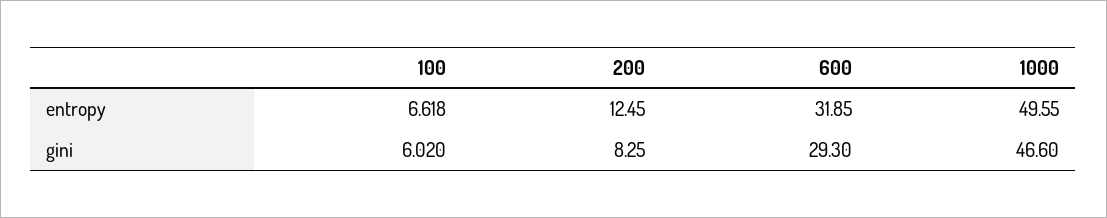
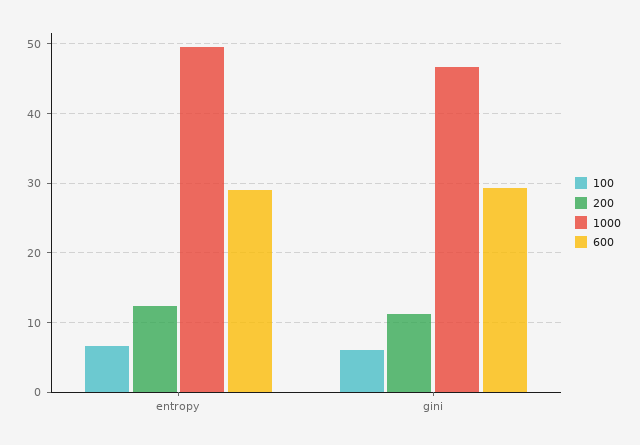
  {
    "100": {
      "entropy": 6.618,
      "gini": 6.02
    },
    "200": {
      "entropy": 12.45,
-     "gini": 8.25
+     "gini": 11
    },
    "600": {
-     "entropy": 31.85,
+     "entropy": 29,
      "gini": 29.3
    },
    "1000": {
      "entropy": 49.55,
      "gini": 46.6
    }
  }

